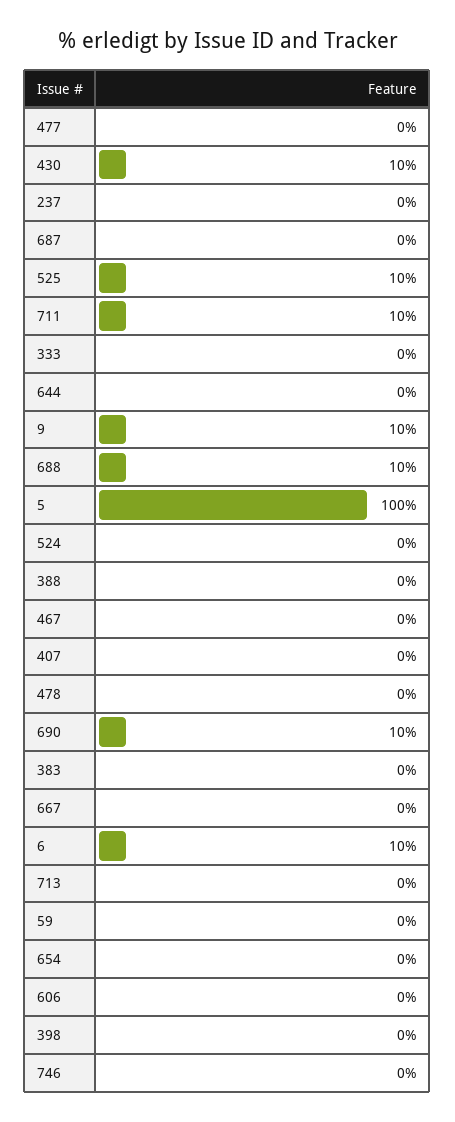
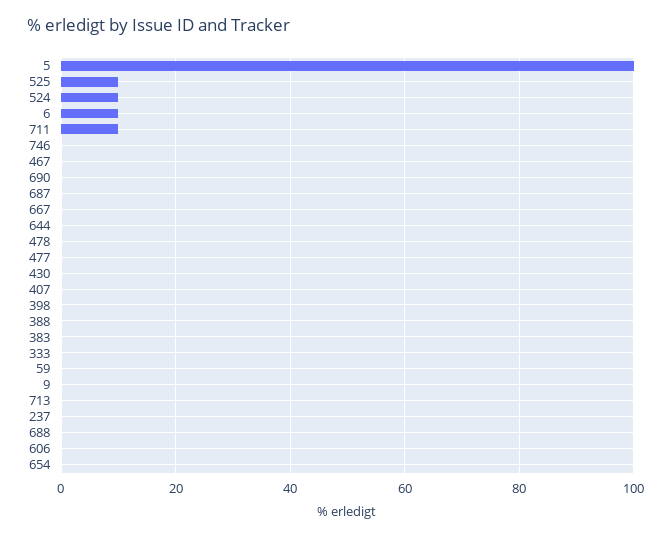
  {
    "477": 0,
-   "430": 10,
+   "430": 0,
    "237": 0,
    "687": 0,
    "525": 10,
    "711": 10,
    "333": 0,
    "644": 0,
-   "9": 10,
+   "9": 0,
-   "688": 10,
+   "688": 0,
    "5": 100,
-   "524": 0,
+   "524": 10,
    "388": 0,
    "467": 0,
    "407": 0,
    "478": 0,
-   "690": 10,
+   "690": 0,
    "383": 0,
    "667": 0,
    "6": 10,
    "713": 0,
    "59": 0,
    "654": 0,
    "606": 0,
    "398": 0,
    "746": 0
  }

